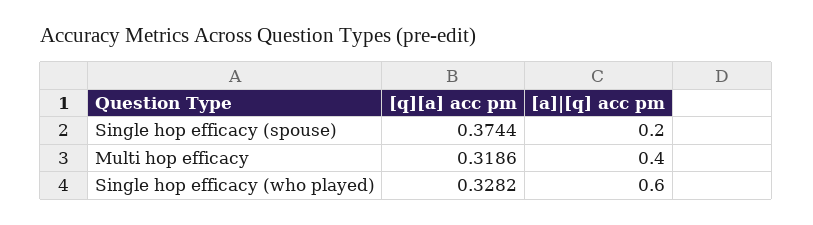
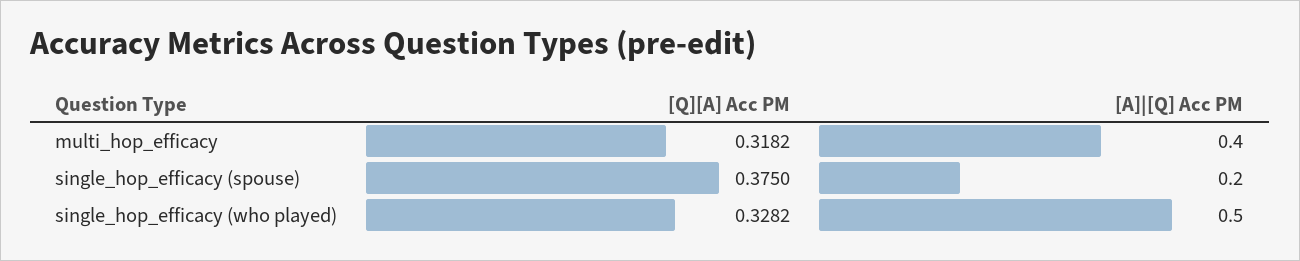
  {
    "[q][a] acc pm": {
-     "Single hop efficacy (spouse)": 0.3744,
+     "Single hop efficacy (spouse)": 0.375,
-     "Multi hop efficacy": 0.3186,
+     "Multi hop efficacy": 0.3182,
      "Single hop efficacy (who played)": 0.3282
    },
    "[a]|[q] acc pm": {
      "Single hop efficacy (spouse)": 0.2,
      "Multi hop efficacy": 0.4,
-     "Single hop efficacy (who played)": 0.6
+     "Single hop efficacy (who played)": 0.5
    }
  }

